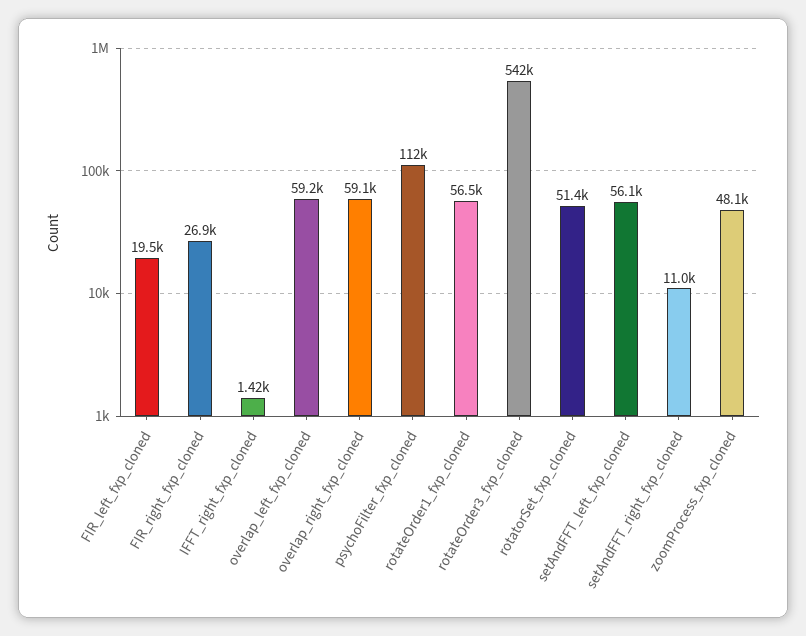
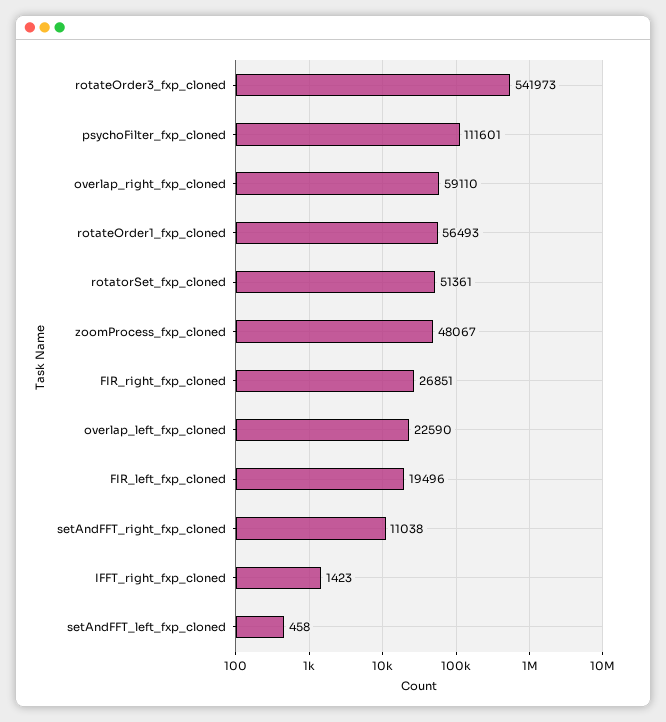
  {
    "FIR_left_fxp_cloned": 19496,
    "FIR_right_fxp_cloned": 26851,
    "IFFT_right_fxp_cloned": 1423,
-   "overlap_left_fxp_cloned": 59200,
+   "overlap_left_fxp_cloned": 22590,
    "overlap_right_fxp_cloned": 59110,
    "psychoFilter_fxp_cloned": 111601,
    "rotateOrder1_fxp_cloned": 56493,
    "rotateOrder3_fxp_cloned": 541973,
    "rotatorSet_fxp_cloned": 51361,
-   "setAndFFT_left_fxp_cloned": 56100,
+   "setAndFFT_left_fxp_cloned": 458,
    "setAndFFT_right_fxp_cloned": 11038,
    "zoomProcess_fxp_cloned": 48067
  }

